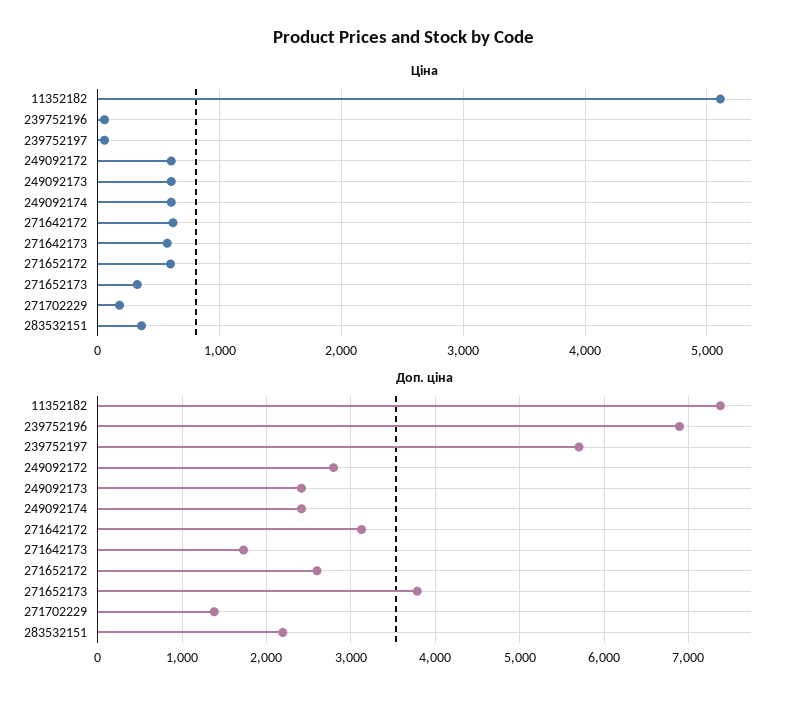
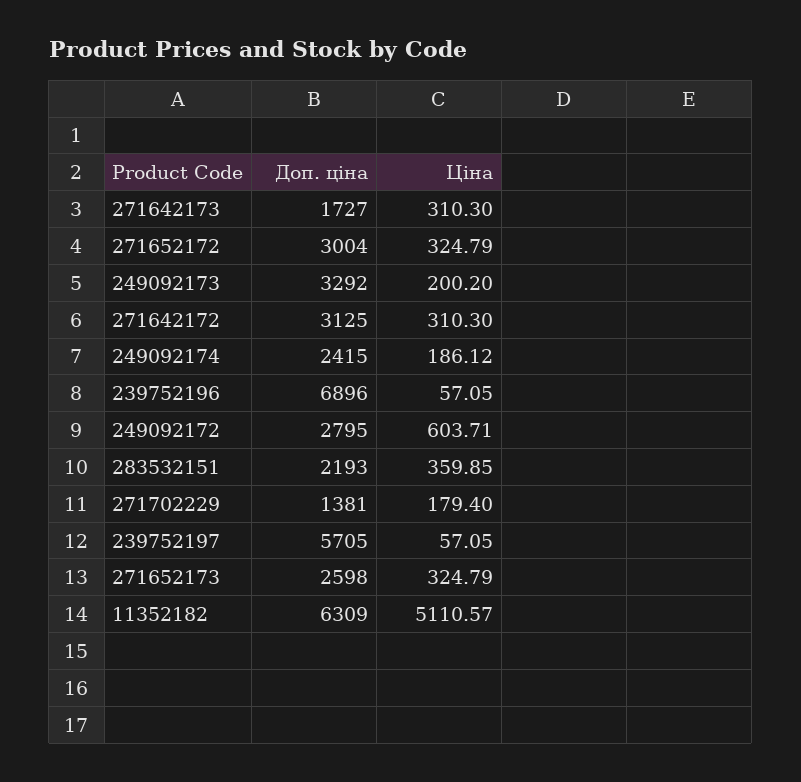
  {
    "Ціна": {
      "11352182": 5110.57,
      "239752196": 57.05,
      "239752197": 57.05,
      "249092172": 603.71,
-     "249092173": 600,
+     "249092173": 200.2,
-     "249092174": 600,
+     "249092174": 186.12,
-     "271642172": 600,
+     "271642172": 310.3,
-     "271642173": 600,
+     "271642173": 310.3,
-     "271652172": 600,
+     "271652172": 324.79,
      "271652173": 324.79,
      "271702229": 179.4,
      "283532151": 359.85
    },
    "Доп. ціна": {
-     "11352182": 7400,
+     "11352182": 6309,
      "239752196": 6896,
      "239752197": 5705,
      "249092172": 2795,
-     "249092173": 2400,
+     "249092173": 3292,
      "249092174": 2415,
      "271642172": 3125,
      "271642173": 1727,
-     "271652172": 2600,
+     "271652172": 3004,
-     "271652173": 3800,
+     "271652173": 2598,
      "271702229": 1381,
      "283532151": 2193
    }
  }

